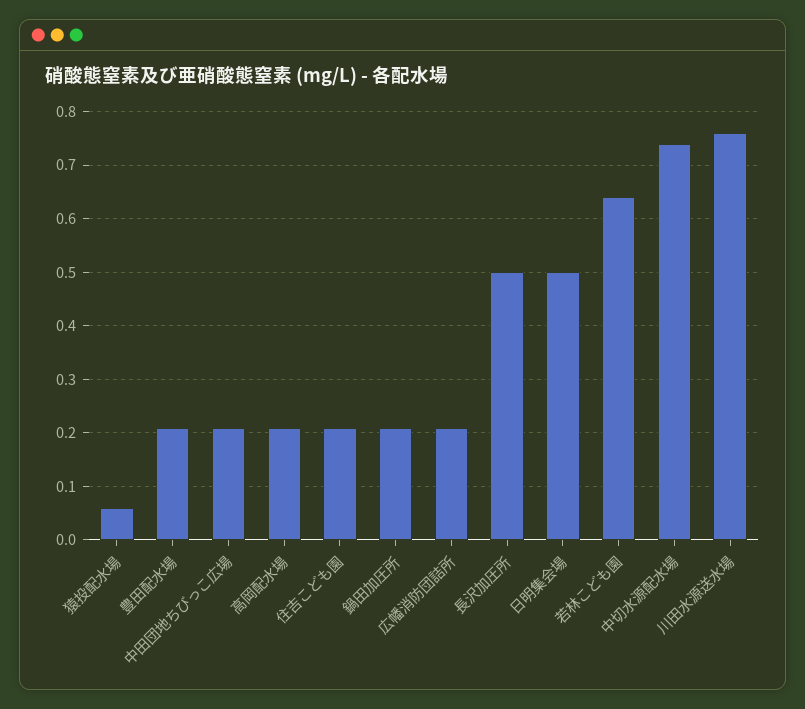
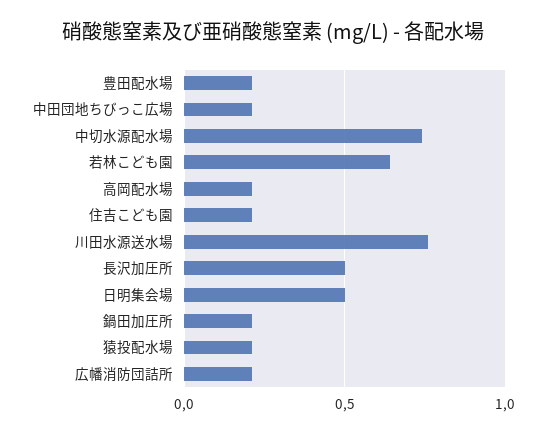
  {
-   "猿投配水場": 0.05,
+   "猿投配水場": 0.2,
    "豊田配水場": 0.2,
    "中田団地ちびっこ広場": 0.2,
    "高岡配水場": 0.2,
    "住吉こども園": 0.2,
    "鍋田加圧所": 0.2,
    "広幡消防団詰所": 0.2,
    "長沢加圧所": 0.5,
    "日明集会場": 0.5,
    "若林こども園": 0.65,
    "中切水源配水場": 0.75,
    "川田水源送水場": 0.75
  }

